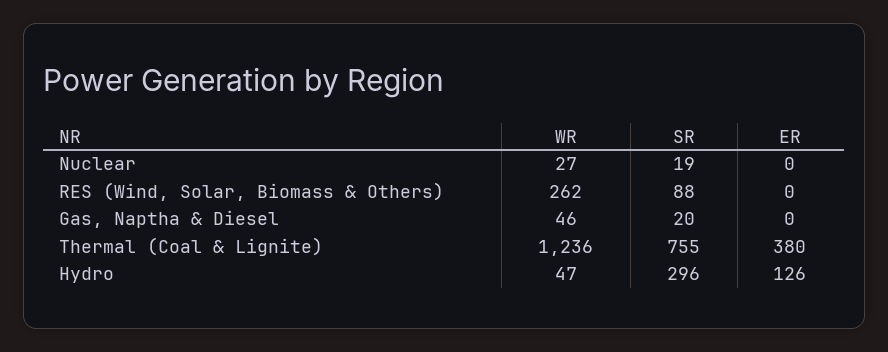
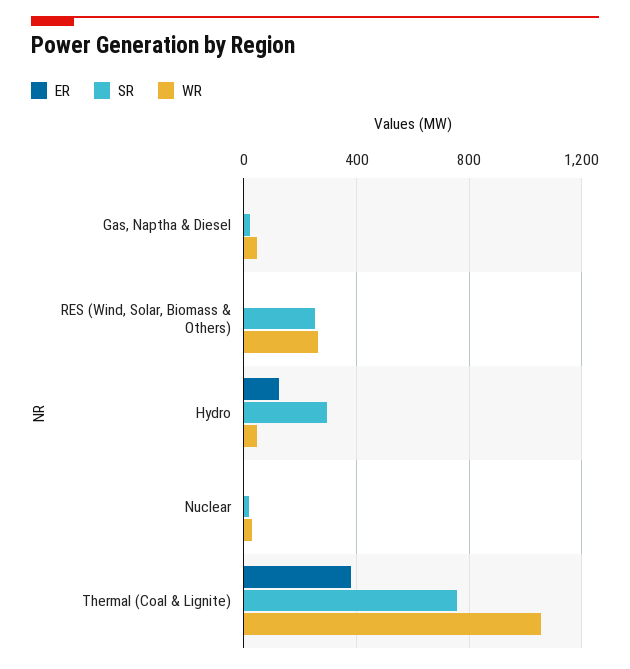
  {
    "WR": {
      "Nuclear": 27,
      "RES (Wind, Solar, Biomass & Others)": 262,
      "Gas, Naptha & Diesel": 46,
-     "Thermal (Coal & Lignite)": 1236,
+     "Thermal (Coal & Lignite)": 1050,
      "Hydro": 47
    },
    "SR": {
      "Nuclear": 19,
-     "RES (Wind, Solar, Biomass & Others)": 88,
+     "RES (Wind, Solar, Biomass & Others)": 250,
      "Gas, Naptha & Diesel": 20,
      "Thermal (Coal & Lignite)": 755,
      "Hydro": 296
    },
    "ER": {
      "Nuclear": 0,
      "RES (Wind, Solar, Biomass & Others)": 0,
      "Gas, Naptha & Diesel": 0,
      "Thermal (Coal & Lignite)": 380,
      "Hydro": 126
    }
  }

